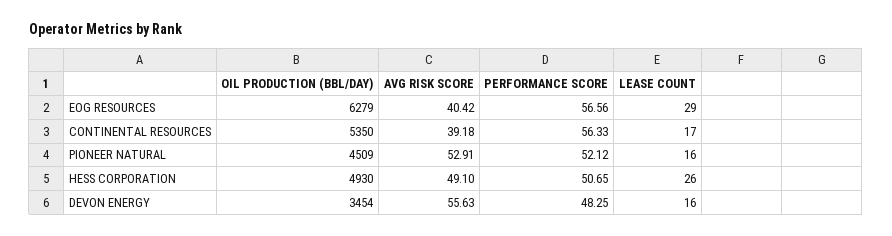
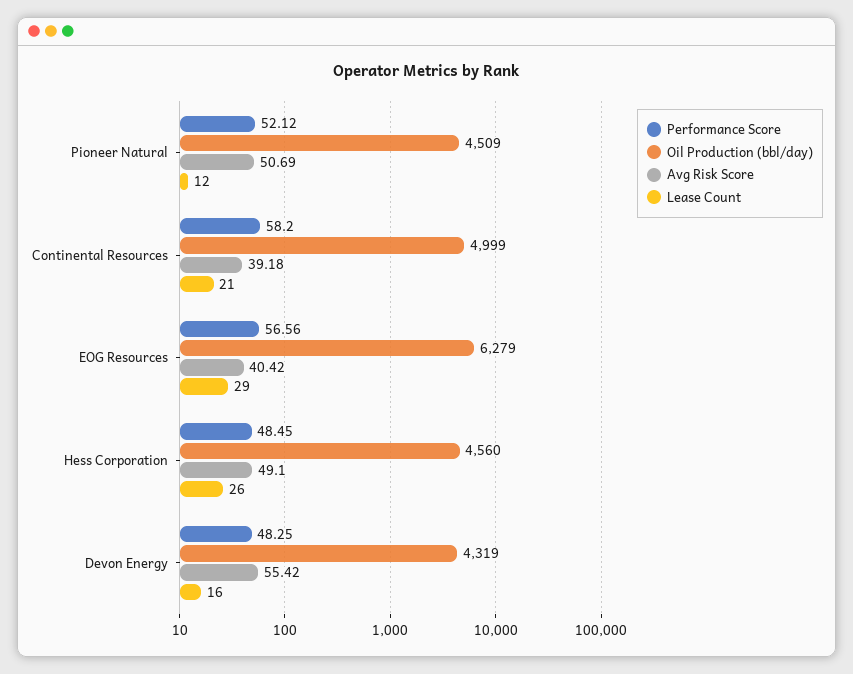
  {
    "OIL PRODUCTION (BBL/DAY)": {
      "EOG RESOURCES": 6279,
-     "CONTINENTAL RESOURCES": 5350,
+     "CONTINENTAL RESOURCES": 4999,
      "PIONEER NATURAL": 4509,
-     "HESS CORPORATION": 4930,
+     "HESS CORPORATION": 4560,
-     "DEVON ENERGY": 3454
+     "DEVON ENERGY": 4319
    },
    "AVG RISK SCORE": {
      "EOG RESOURCES": 40.42,
      "CONTINENTAL RESOURCES": 39.18,
-     "PIONEER NATURAL": 52.91,
+     "PIONEER NATURAL": 50.69,
      "HESS CORPORATION": 49.1,
-     "DEVON ENERGY": 55.63
+     "DEVON ENERGY": 55.42
    },
    "PERFORMANCE SCORE": {
      "EOG RESOURCES": 56.56,
-     "CONTINENTAL RESOURCES": 56.33,
+     "CONTINENTAL RESOURCES": 58.2,
      "PIONEER NATURAL": 52.12,
-     "HESS CORPORATION": 50.65,
+     "HESS CORPORATION": 48.45,
      "DEVON ENERGY": 48.25
    },
    "LEASE COUNT": {
      "EOG RESOURCES": 29,
-     "CONTINENTAL RESOURCES": 17,
+     "CONTINENTAL RESOURCES": 21,
-     "PIONEER NATURAL": 16,
+     "PIONEER NATURAL": 12,
      "HESS CORPORATION": 26,
      "DEVON ENERGY": 16
    }
  }

